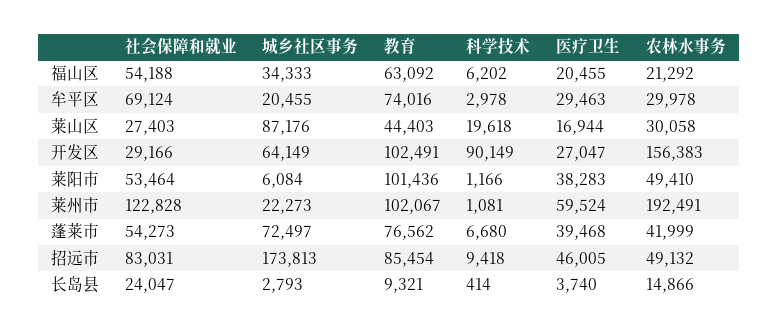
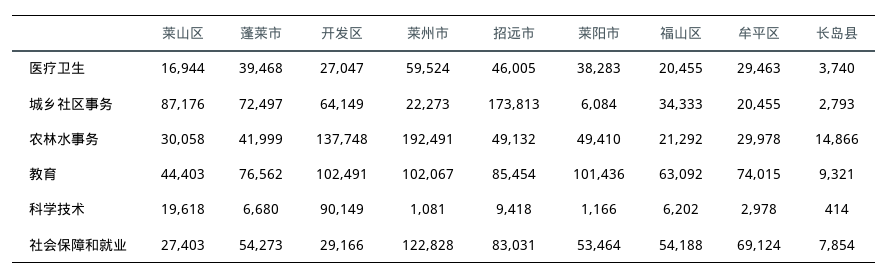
  {
    "社会保障和就业": {
      "福山区": 54188,
      "牟平区": 69124,
      "莱山区": 27403,
      "开发区": 29166,
      "莱阳市": 53464,
      "莱州市": 122828,
      "蓬莱市": 54273,
      "招远市": 83031,
-     "长岛县": 24047
+     "长岛县": 7854
    },
    "城乡社区事务": {
      "福山区": 34333,
      "牟平区": 20455,
      "莱山区": 87176,
      "开发区": 64149,
      "莱阳市": 6084,
      "莱州市": 22273,
      "蓬莱市": 72497,
      "招远市": 173813,
      "长岛县": 2793
    },
    "教育": {
      "福山区": 63092,
-     "牟平区": 74016,
+     "牟平区": 74015,
      "莱山区": 44403,
      "开发区": 102491,
      "莱阳市": 101436,
      "莱州市": 102067,
      "蓬莱市": 76562,
      "招远市": 85454,
      "长岛县": 9321
    },
    "科学技术": {
      "福山区": 6202,
      "牟平区": 2978,
      "莱山区": 19618,
      "开发区": 90149,
      "莱阳市": 1166,
      "莱州市": 1081,
      "蓬莱市": 6680,
      "招远市": 9418,
      "长岛县": 414
    },
    "医疗卫生": {
      "福山区": 20455,
      "牟平区": 29463,
      "莱山区": 16944,
      "开发区": 27047,
      "莱阳市": 38283,
      "莱州市": 59524,
      "蓬莱市": 39468,
      "招远市": 46005,
      "长岛县": 3740
    },
    "农林水事务": {
      "福山区": 21292,
      "牟平区": 29978,
      "莱山区": 30058,
-     "开发区": 156383,
+     "开发区": 137748,
      "莱阳市": 49410,
      "莱州市": 192491,
      "蓬莱市": 41999,
      "招远市": 49132,
      "长岛县": 14866
    }
  }

